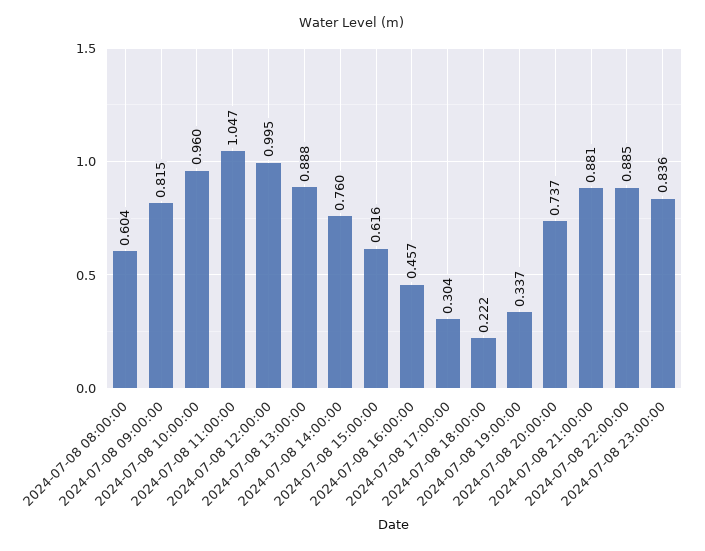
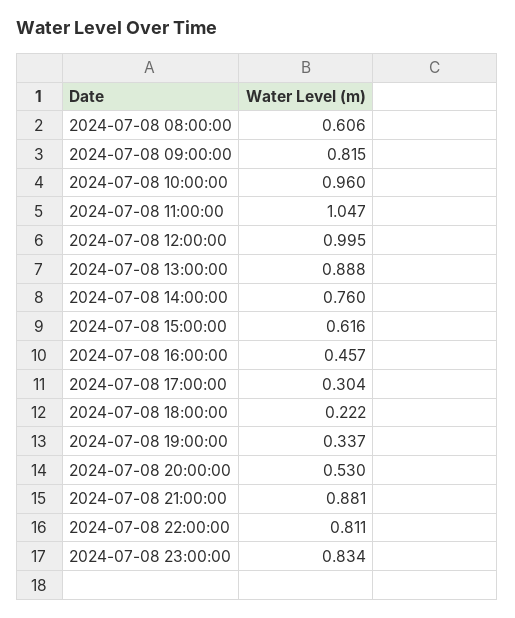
  {
-   "2024-07-08 08:00:00": 0.604,
+   "2024-07-08 08:00:00": 0.606,
    "2024-07-08 09:00:00": 0.815,
    "2024-07-08 10:00:00": 0.96,
    "2024-07-08 11:00:00": 1.047,
    "2024-07-08 12:00:00": 0.995,
    "2024-07-08 13:00:00": 0.888,
    "2024-07-08 14:00:00": 0.76,
    "2024-07-08 15:00:00": 0.616,
    "2024-07-08 16:00:00": 0.457,
    "2024-07-08 17:00:00": 0.304,
    "2024-07-08 18:00:00": 0.222,
    "2024-07-08 19:00:00": 0.337,
-   "2024-07-08 20:00:00": 0.737,
+   "2024-07-08 20:00:00": 0.53,
    "2024-07-08 21:00:00": 0.881,
-   "2024-07-08 22:00:00": 0.885,
+   "2024-07-08 22:00:00": 0.811,
-   "2024-07-08 23:00:00": 0.836
+   "2024-07-08 23:00:00": 0.834
  }

